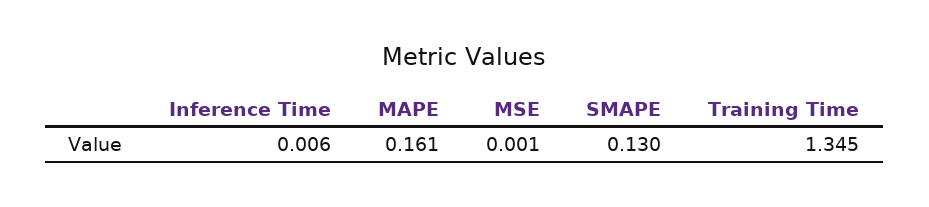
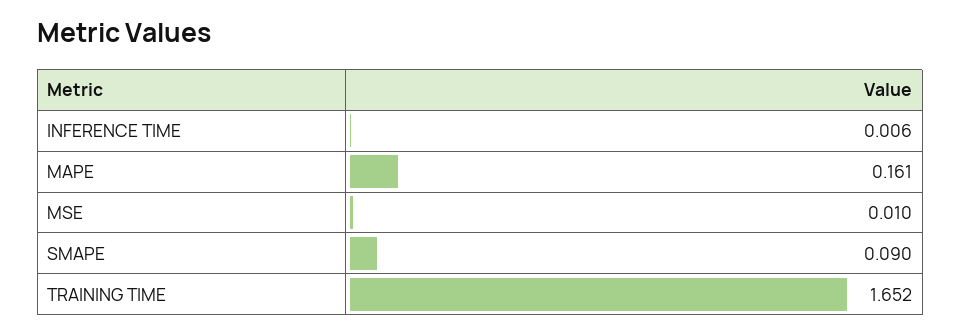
  {
    "Inference Time": 0.006,
    "MAPE": 0.161,
-   "MSE": 0.001,
+   "MSE": 0.01,
-   "SMAPE": 0.13,
+   "SMAPE": 0.09,
-   "Training Time": 1.345
+   "Training Time": 1.652
  }

